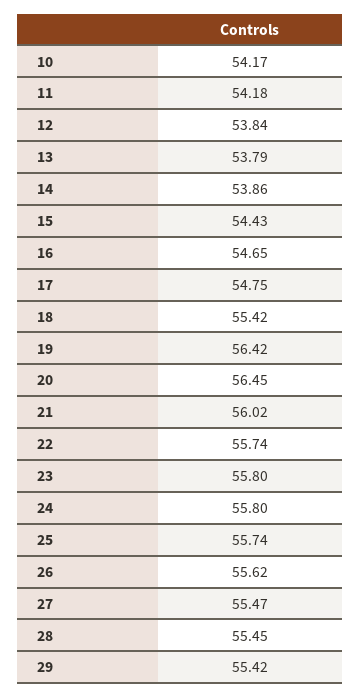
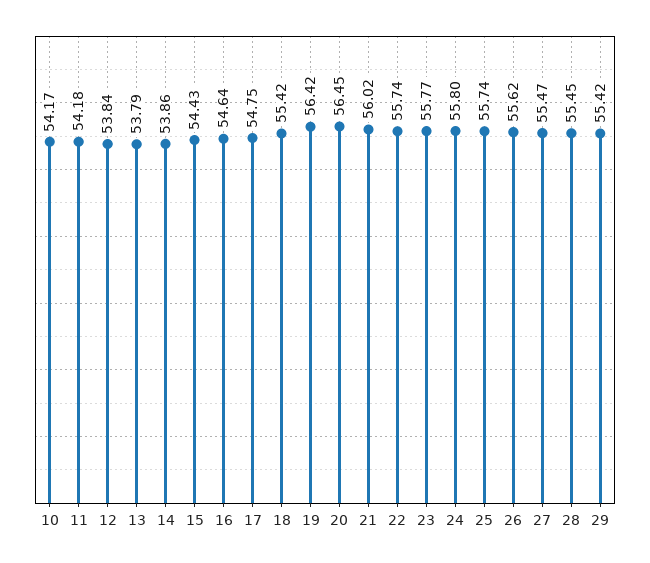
  {
    "10": 54.17,
    "11": 54.18,
    "12": 53.84,
    "13": 53.79,
    "14": 53.86,
    "15": 54.43,
-   "16": 54.65,
+   "16": 54.64,
    "17": 54.75,
    "18": 55.42,
    "19": 56.42,
    "20": 56.45,
    "21": 56.02,
    "22": 55.74,
-   "23": 55.8,
+   "23": 55.77,
    "24": 55.8,
    "25": 55.74,
    "26": 55.62,
    "27": 55.47,
    "28": 55.45,
    "29": 55.42
  }

